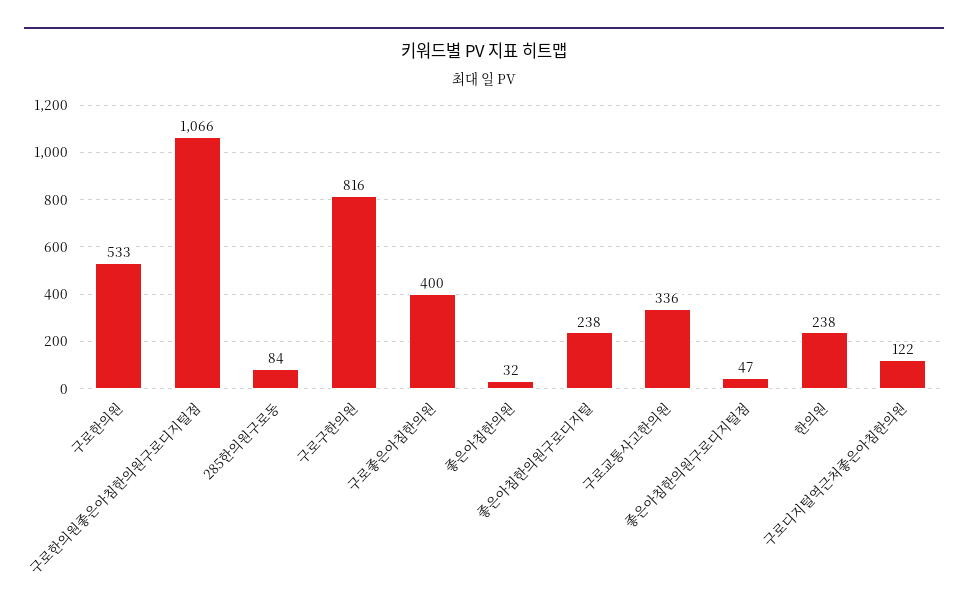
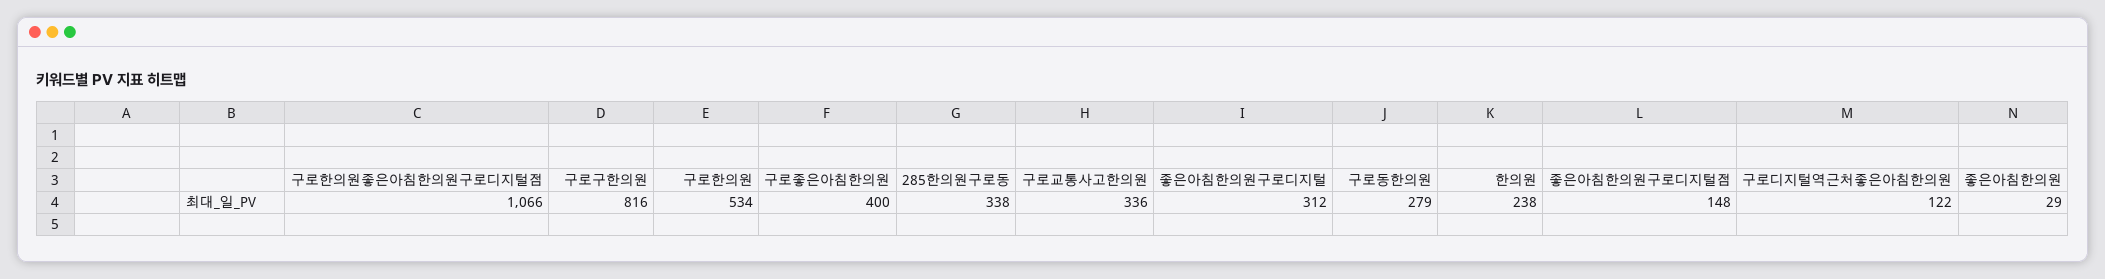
  {
-   "구로한의원": 533,
+   "구로한의원": 534,
    "구로한의원좋은아침한의원구로디지털점": 1066,
-   "285한의원구로동": 84,
+   "285한의원구로동": 338,
    "구로구한의원": 816,
    "구로좋은아침한의원": 400,
-   "좋은아침한의원": 32,
+   "좋은아침한의원": 29,
-   "좋은아침한의원구로디지털": 238,
+   "좋은아침한의원구로디지털": 312,
    "구로교통사고한의원": 336,
-   "좋은아침한의원구로디지털점": 47,
+   "좋은아침한의원구로디지털점": 148,
    "한의원": 238,
-   "구로디지털역근처좋은아침한의원": 122
+   "구로디지털역근처좋은아침한의원": 122,
+   "구로동한의원": 279
  }

